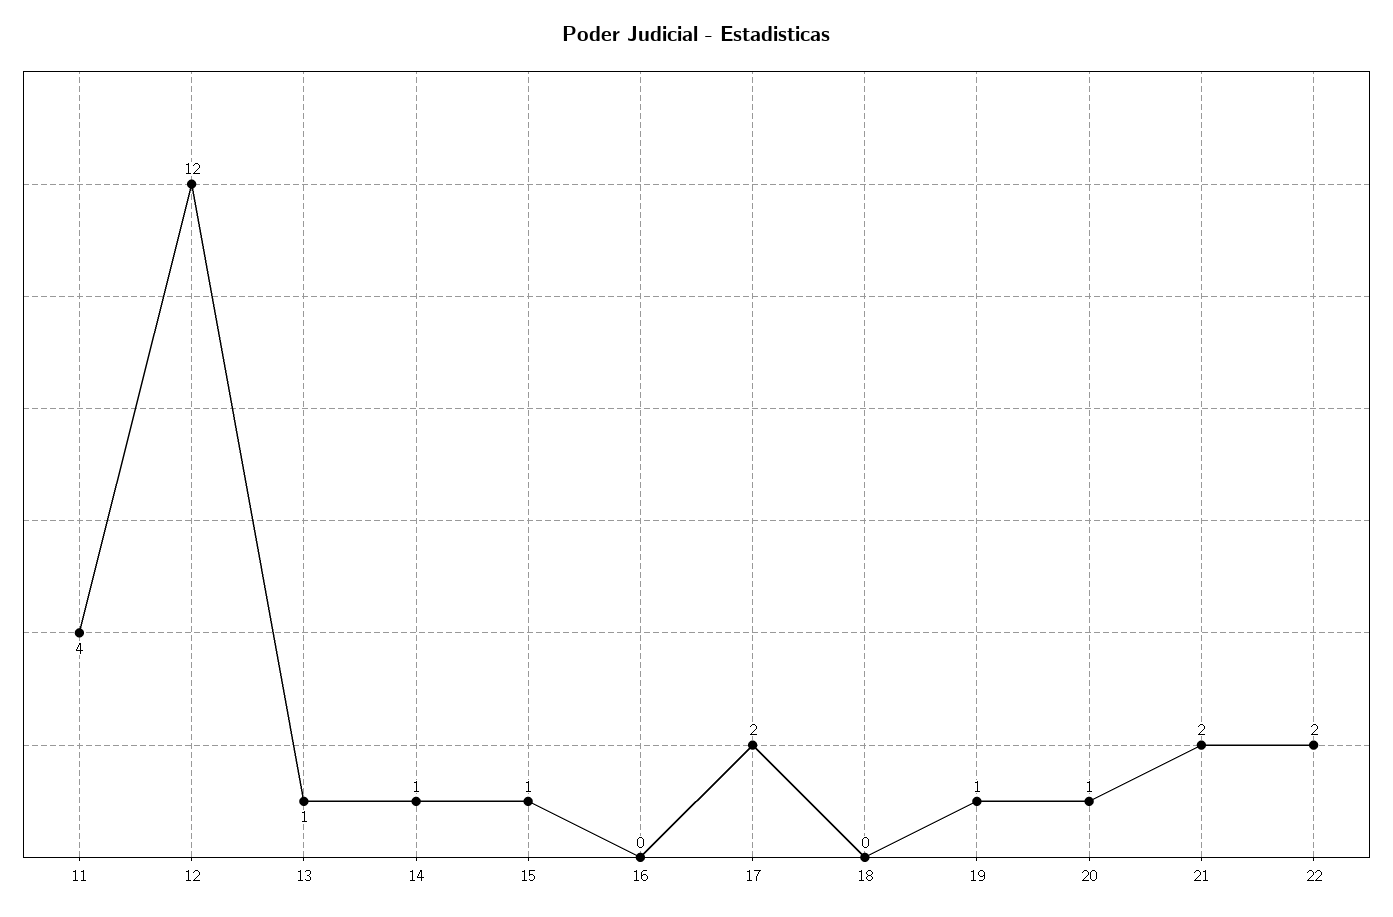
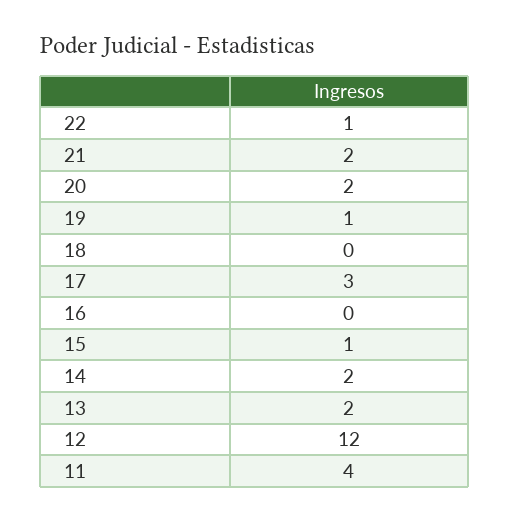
  {
    "11": 4,
    "12": 12,
-   "13": 1,
+   "13": 2,
-   "14": 1,
+   "14": 2,
    "15": 1,
    "16": 0,
-   "17": 2,
+   "17": 3,
    "18": 0,
    "19": 1,
-   "20": 1,
+   "20": 2,
    "21": 2,
-   "22": 2
+   "22": 1
  }

